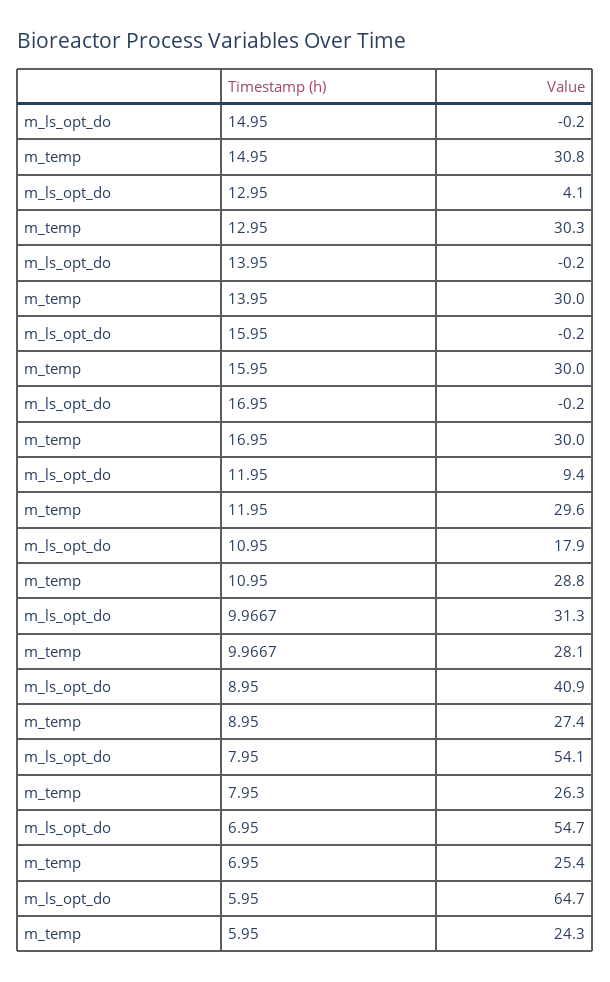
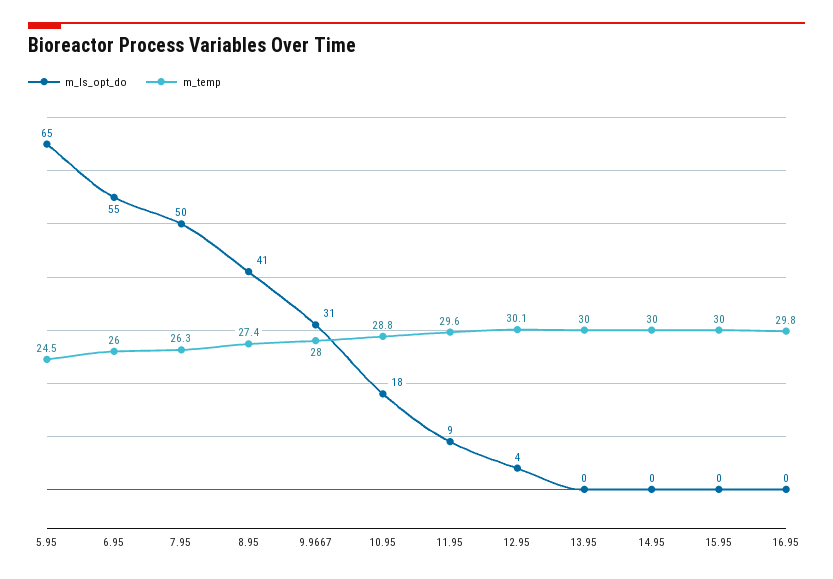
  {
    "m_ls_opt_do": {
      "14.95": -0.2,
      "12.95": 4.1,
      "13.95": -0.2,
      "15.95": -0.2,
      "16.95": -0.2,
      "11.95": 9.4,
      "10.95": 17.9,
      "9.9667": 31.3,
      "8.95": 40.9,
-     "7.95": 54.1,
+     "7.95": 50,
      "6.95": 54.7,
      "5.95": 64.7
    },
    "m_temp": {
-     "14.95": 30.8,
+     "14.95": 30,
-     "12.95": 30.3,
+     "12.95": 30.1,
      "13.95": 30,
      "15.95": 30,
-     "16.95": 30,
+     "16.95": 29.8,
      "11.95": 29.6,
      "10.95": 28.8,
-     "9.9667": 28.1,
+     "9.9667": 28,
      "8.95": 27.4,
      "7.95": 26.3,
-     "6.95": 25.4,
+     "6.95": 26,
-     "5.95": 24.3
+     "5.95": 24.5
    }
  }

